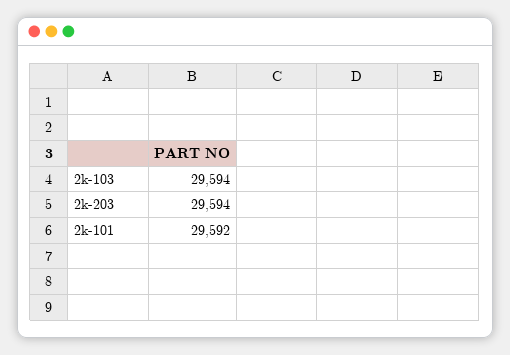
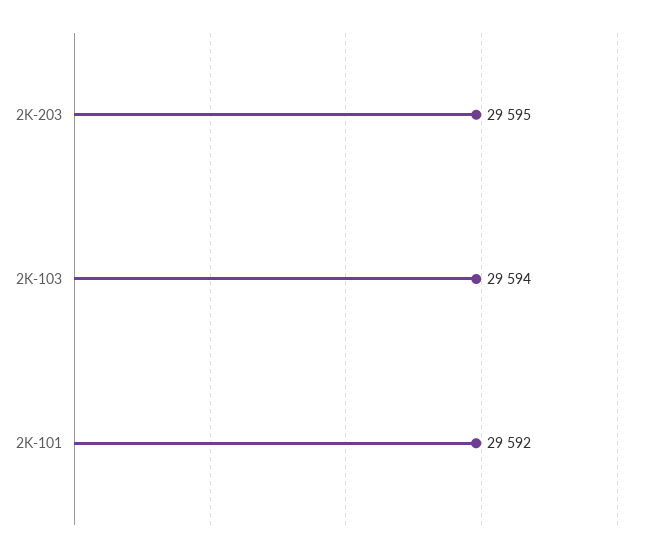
  {
    "2k-103": 29594,
-   "2k-203": 29594,
+   "2k-203": 29595,
    "2k-101": 29592
  }

